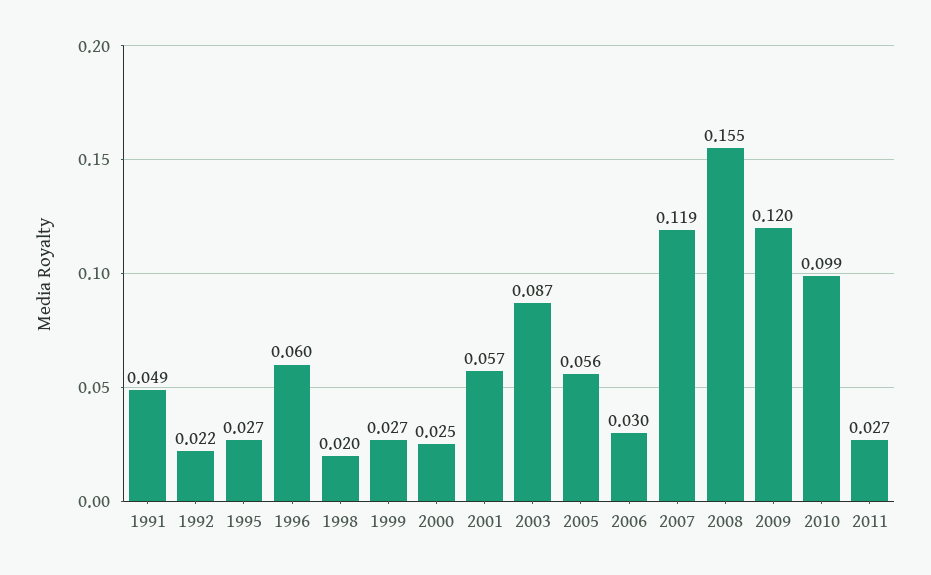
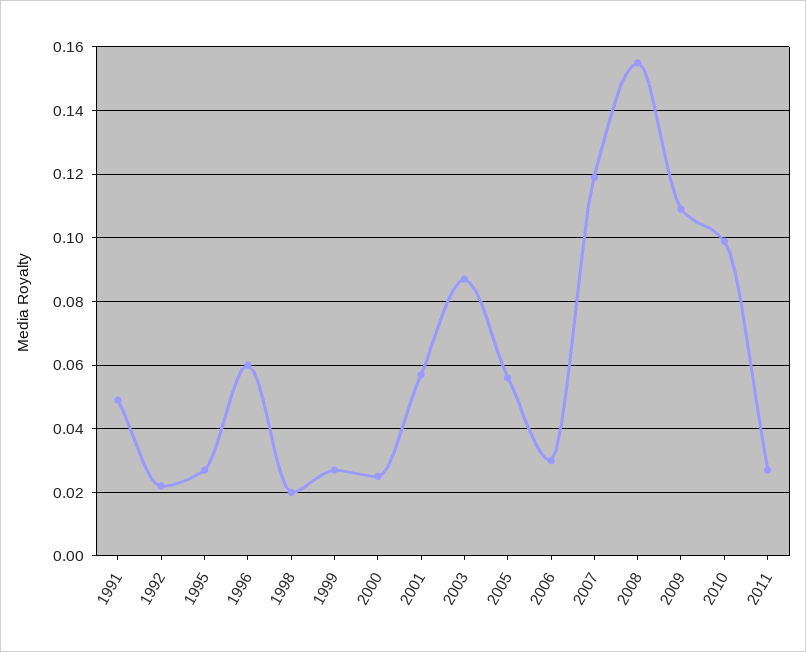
  {
    "1991": 0.049,
    "1992": 0.022,
    "1995": 0.027,
    "1996": 0.06,
    "1998": 0.02,
    "1999": 0.027,
    "2000": 0.025,
    "2001": 0.057,
    "2003": 0.087,
    "2005": 0.056,
    "2006": 0.03,
    "2007": 0.119,
    "2008": 0.155,
-   "2009": 0.12,
+   "2009": 0.11,
    "2010": 0.099,
    "2011": 0.027
  }

